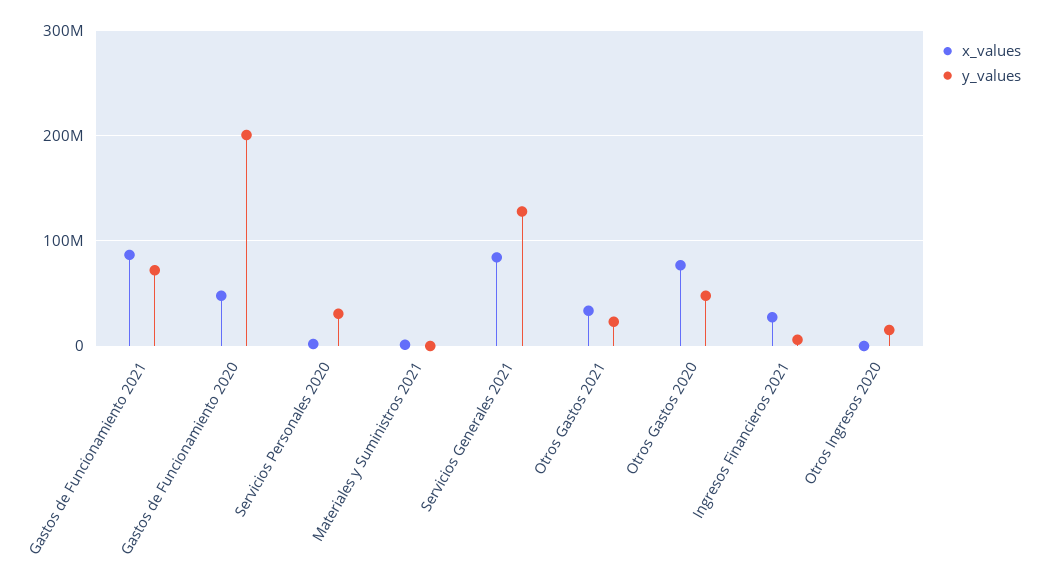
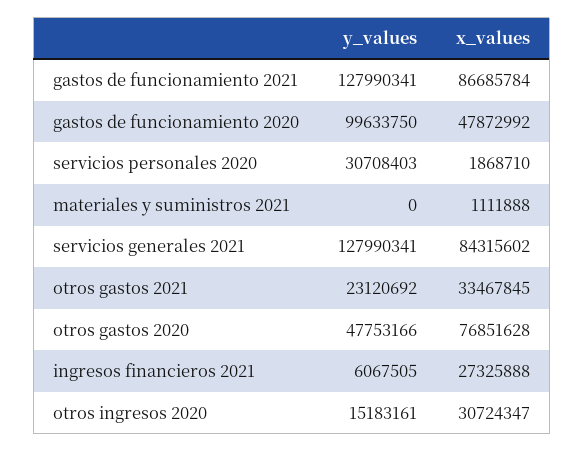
  {
    "x_values": {
      "Gastos de Funcionamiento 2021": 86685784,
      "Gastos de Funcionamiento 2020": 47872992,
      "Servicios Personales 2020": 1868710,
      "Materiales y Suministros 2021": 1111888,
      "Servicios Generales 2021": 84315602,
      "Otros Gastos 2021": 33467845,
      "Otros Gastos 2020": 76851628,
      "Ingresos Financieros 2021": 27325888,
-     "Otros Ingresos 2020": 0
+     "Otros Ingresos 2020": 30724347
    },
    "y_values": {
-     "Gastos de Funcionamiento 2021": 70000000,
+     "Gastos de Funcionamiento 2021": 127990341,
-     "Gastos de Funcionamiento 2020": 200000000,
+     "Gastos de Funcionamiento 2020": 99633750,
      "Servicios Personales 2020": 30708403,
      "Materiales y Suministros 2021": 0,
      "Servicios Generales 2021": 127990341,
      "Otros Gastos 2021": 23120692,
      "Otros Gastos 2020": 47753166,
      "Ingresos Financieros 2021": 6067505,
      "Otros Ingresos 2020": 15183161
    }
  }

